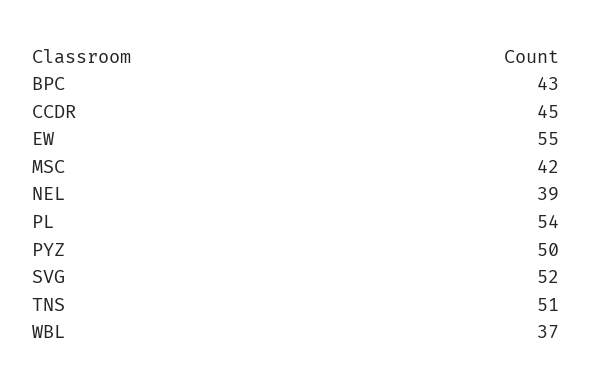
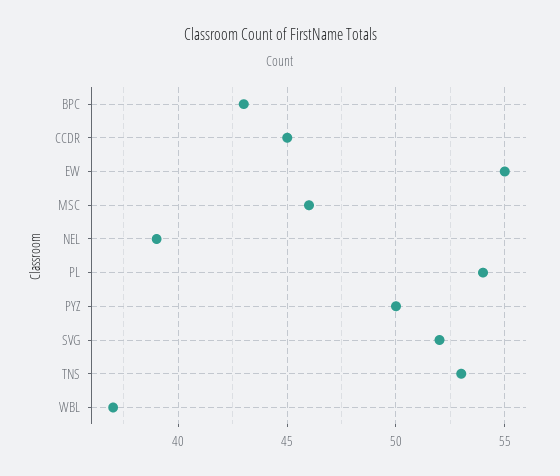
  {
    "BPC": 43,
    "CCDR": 45,
    "EW": 55,
-   "MSC": 42,
+   "MSC": 46,
    "NEL": 39,
    "PL": 54,
    "PYZ": 50,
    "SVG": 52,
-   "TNS": 51,
+   "TNS": 53,
    "WBL": 37
  }

